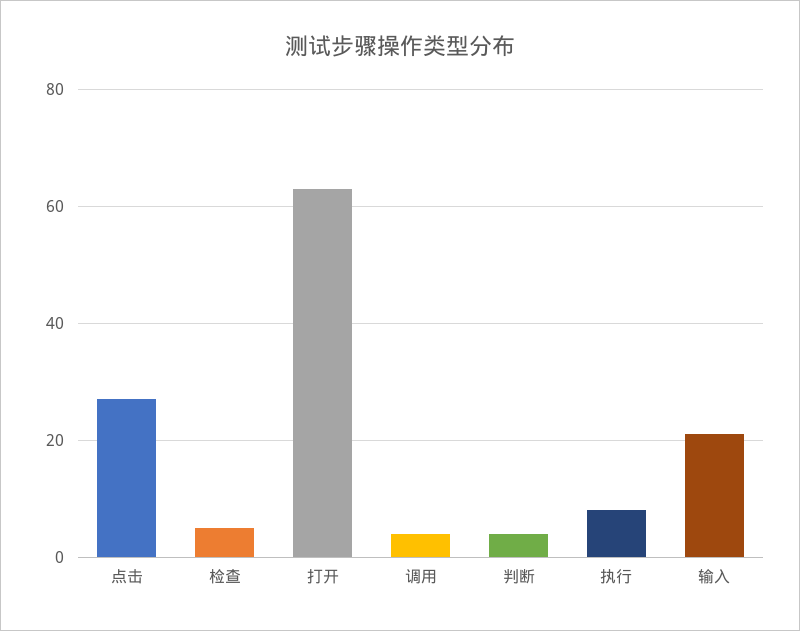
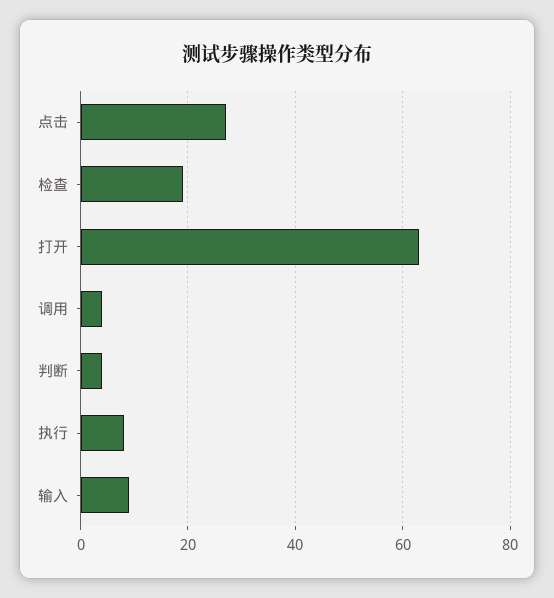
  {
    "点击": 25,
-   "检查": 5,
+   "检查": 20,
    "打开": 65,
    "调用": 5,
    "判断": 5,
    "执行": 10,
-   "输入": 20
+   "输入": 10
  }

